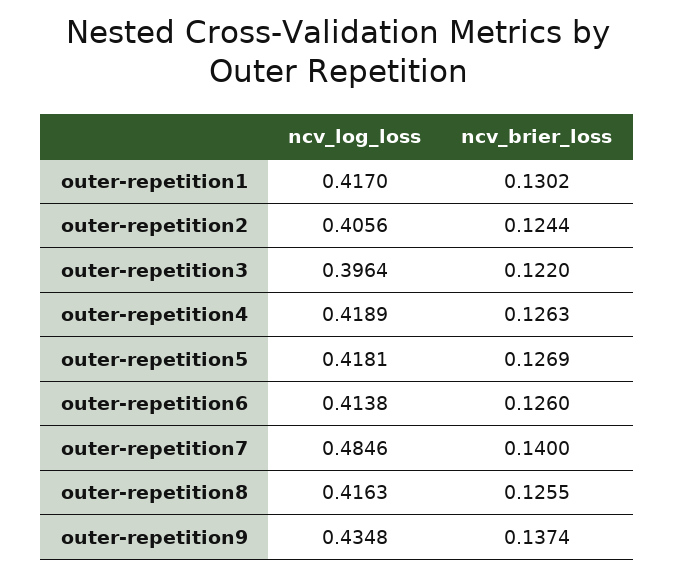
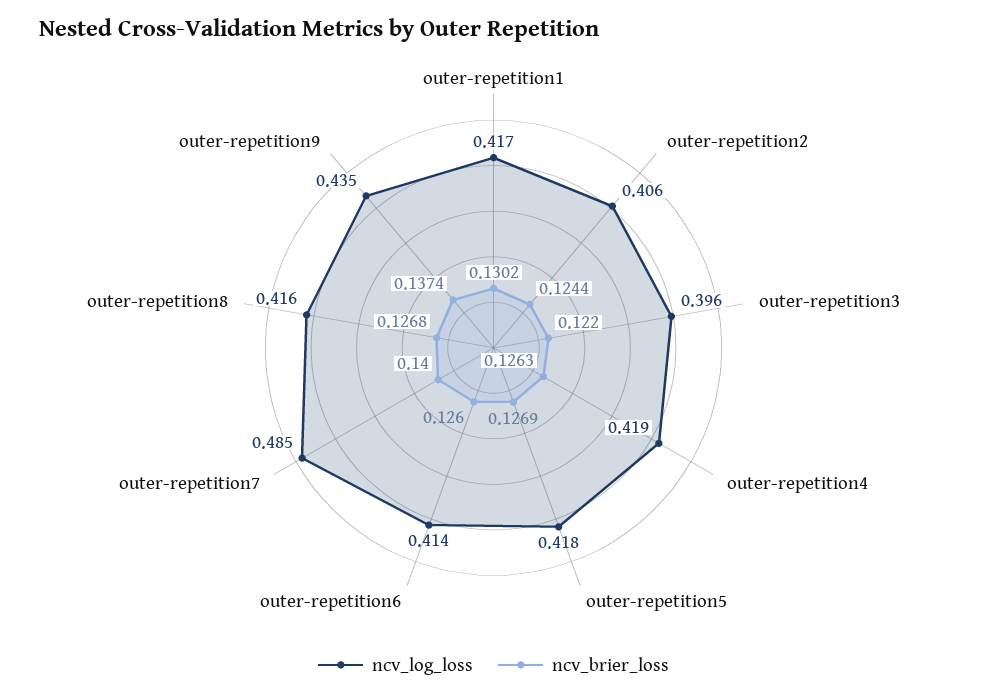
  {
    "ncv_log_loss": {
      "outer-repetition1": 0.417,
      "outer-repetition2": 0.4056,
      "outer-repetition3": 0.3964,
      "outer-repetition4": 0.4189,
      "outer-repetition5": 0.4181,
      "outer-repetition6": 0.4138,
      "outer-repetition7": 0.4846,
      "outer-repetition8": 0.4163,
      "outer-repetition9": 0.4348
    },
    "ncv_brier_loss": {
      "outer-repetition1": 0.1302,
      "outer-repetition2": 0.1244,
      "outer-repetition3": 0.122,
      "outer-repetition4": 0.1263,
      "outer-repetition5": 0.1269,
      "outer-repetition6": 0.126,
      "outer-repetition7": 0.14,
-     "outer-repetition8": 0.1255,
+     "outer-repetition8": 0.1268,
      "outer-repetition9": 0.1374
    }
  }

